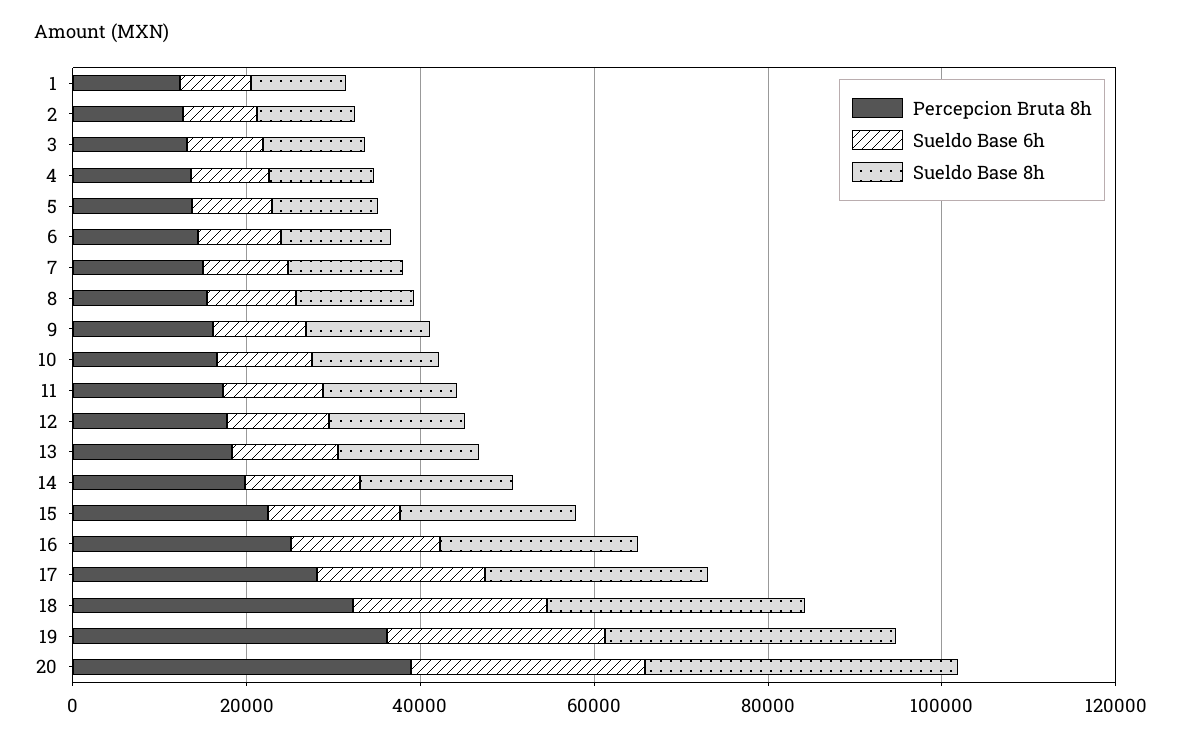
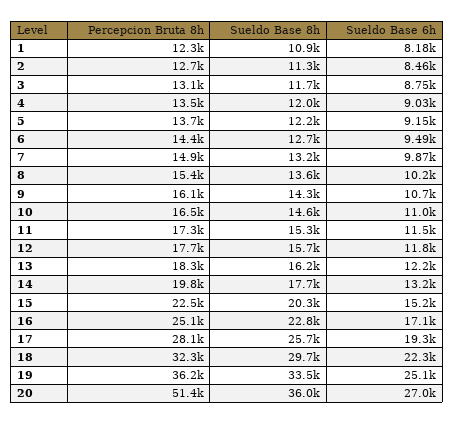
  {
    "Percepcion Bruta 8h": {
      "1": 12300,
      "2": 12700,
      "3": 13100,
      "4": 13500,
      "5": 13700,
      "6": 14400,
      "7": 14900,
      "8": 15400,
      "9": 16100,
      "10": 16500,
      "11": 17300,
      "12": 17700,
      "13": 18300,
      "14": 19800,
      "15": 22500,
      "16": 25100,
      "17": 28100,
      "18": 32300,
      "19": 36200,
-     "20": 40000
+     "20": 51400
    },
    "Sueldo Base 6h": {
      "1": 8180,
      "2": 8460,
      "3": 8750,
      "4": 9030,
      "5": 9150,
      "6": 9490,
      "7": 9870,
      "8": 10200,
      "9": 10700,
      "10": 11000,
      "11": 11500,
      "12": 11800,
      "13": 12200,
      "14": 13200,
      "15": 15200,
      "16": 17100,
      "17": 19300,
      "18": 22300,
      "19": 25100,
      "20": 27000
    },
    "Sueldo Base 8h": {
      "1": 10900,
      "2": 11300,
      "3": 11700,
      "4": 12000,
      "5": 12200,
      "6": 12700,
      "7": 13200,
      "8": 13600,
      "9": 14300,
      "10": 14600,
      "11": 15300,
      "12": 15700,
      "13": 16200,
      "14": 17700,
      "15": 20300,
      "16": 22800,
      "17": 25700,
      "18": 29700,
      "19": 33500,
      "20": 36000
    }
  }

